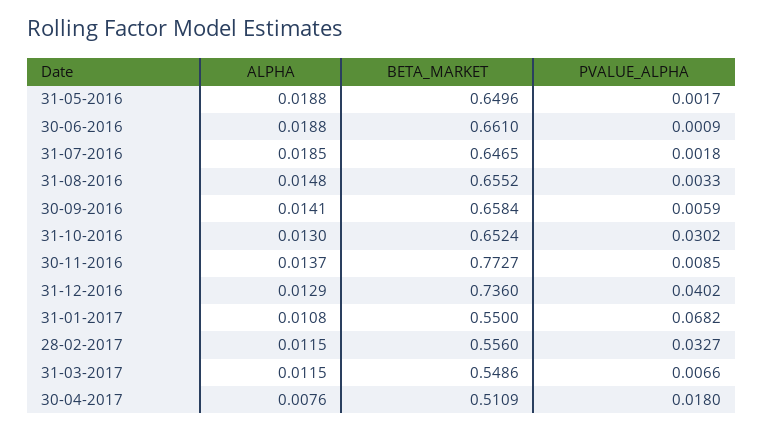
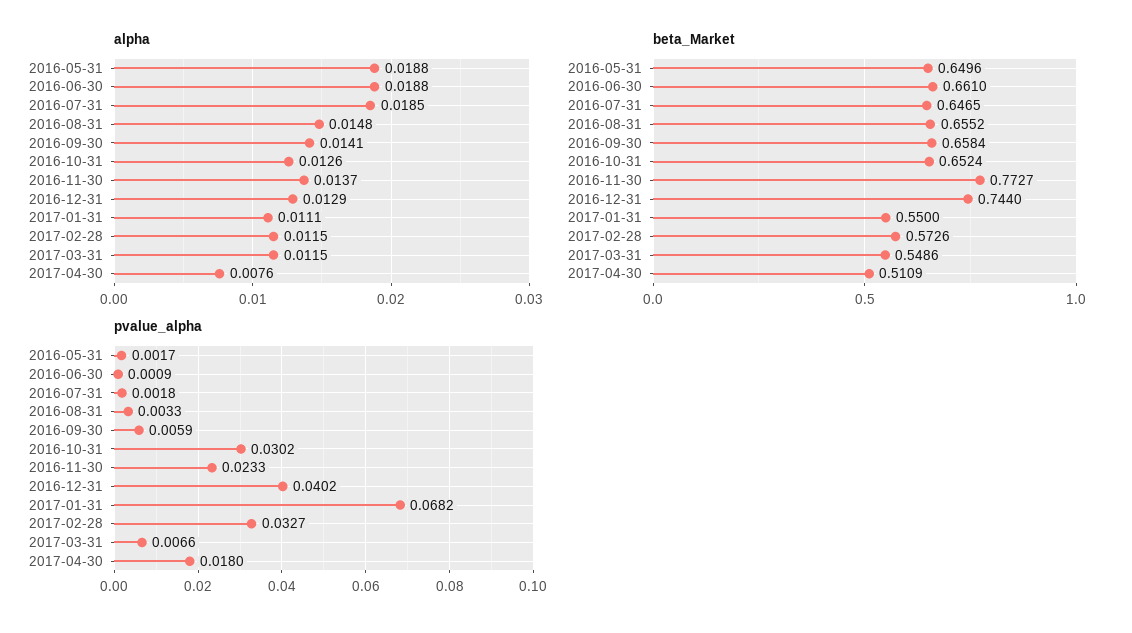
  {
    "ALPHA": {
      "31-05-2016": 0.0188,
      "30-06-2016": 0.0188,
      "31-07-2016": 0.0185,
      "31-08-2016": 0.0148,
      "30-09-2016": 0.0141,
-     "31-10-2016": 0.013,
+     "31-10-2016": 0.0126,
      "30-11-2016": 0.0137,
      "31-12-2016": 0.0129,
-     "31-01-2017": 0.0108,
+     "31-01-2017": 0.0111,
      "28-02-2017": 0.0115,
      "31-03-2017": 0.0115,
      "30-04-2017": 0.0076
    },
    "BETA_MARKET": {
      "31-05-2016": 0.6496,
      "30-06-2016": 0.661,
      "31-07-2016": 0.6465,
      "31-08-2016": 0.6552,
      "30-09-2016": 0.6584,
      "31-10-2016": 0.6524,
      "30-11-2016": 0.7727,
-     "31-12-2016": 0.736,
+     "31-12-2016": 0.744,
      "31-01-2017": 0.55,
-     "28-02-2017": 0.556,
+     "28-02-2017": 0.5726,
      "31-03-2017": 0.5486,
      "30-04-2017": 0.5109
    },
    "PVALUE_ALPHA": {
      "31-05-2016": 0.0017,
      "30-06-2016": 0.0009,
      "31-07-2016": 0.0018,
      "31-08-2016": 0.0033,
      "30-09-2016": 0.0059,
      "31-10-2016": 0.0302,
-     "30-11-2016": 0.0085,
+     "30-11-2016": 0.0233,
      "31-12-2016": 0.0402,
      "31-01-2017": 0.0682,
      "28-02-2017": 0.0327,
      "31-03-2017": 0.0066,
      "30-04-2017": 0.018
    }
  }

